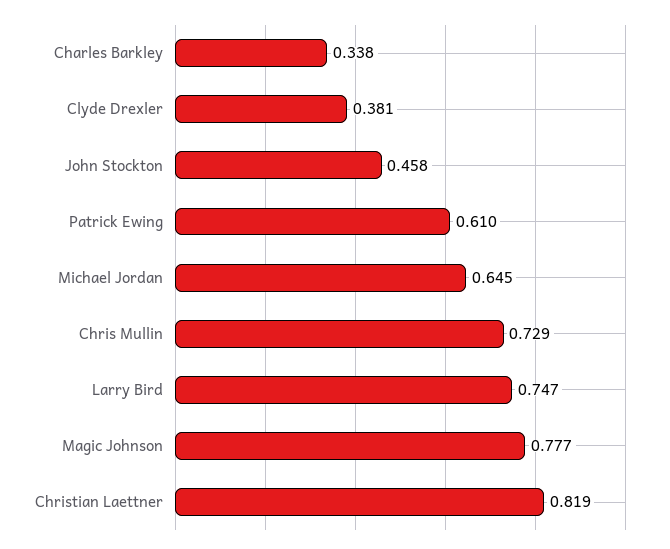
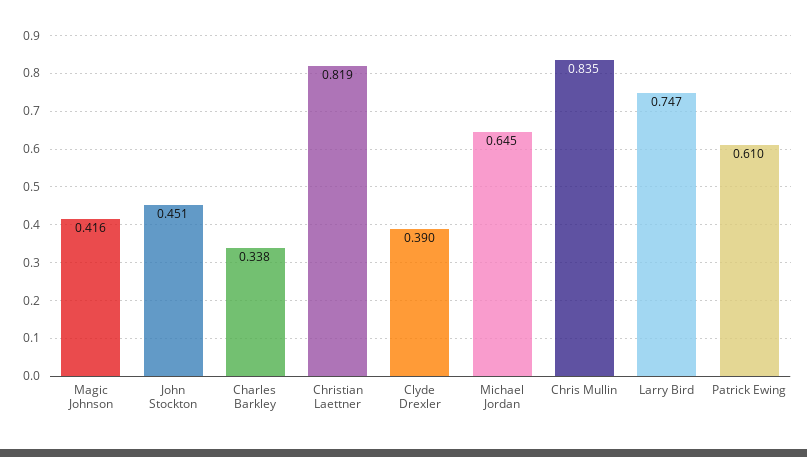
  {
    "Charles Barkley": 0.338,
-   "Clyde Drexler": 0.381,
+   "Clyde Drexler": 0.39,
-   "John Stockton": 0.458,
+   "John Stockton": 0.451,
    "Patrick Ewing": 0.61,
    "Michael Jordan": 0.645,
-   "Chris Mullin": 0.729,
+   "Chris Mullin": 0.835,
    "Larry Bird": 0.747,
-   "Magic Johnson": 0.777,
+   "Magic Johnson": 0.416,
    "Christian Laettner": 0.819
  }

